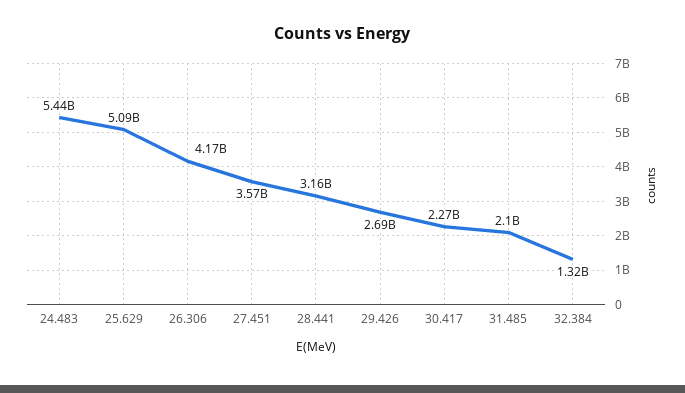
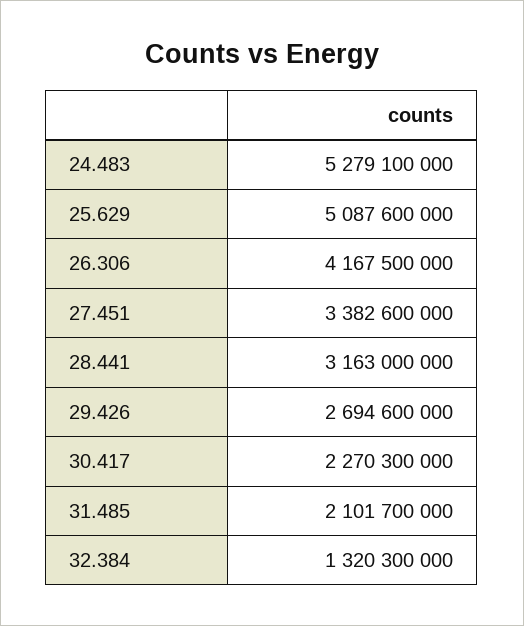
  {
-   "24.483": 5440000000,
+   "24.483": 5279100000,
    "25.629": 5087600000,
    "26.306": 4167500000,
-   "27.451": 3570000000,
+   "27.451": 3382600000,
    "28.441": 3163000000,
    "29.426": 2694600000,
    "30.417": 2270300000,
    "31.485": 2101700000,
    "32.384": 1320300000
  }

